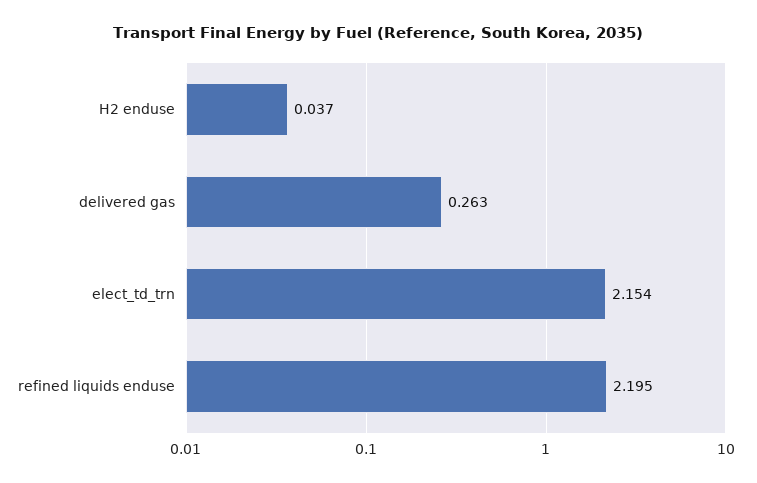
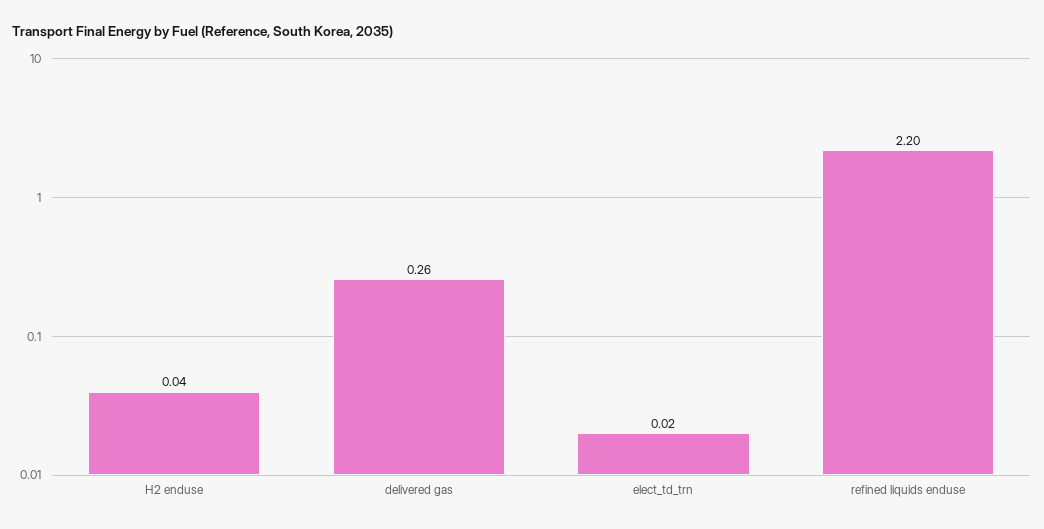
  {
    "H2 enduse": 0.037,
    "delivered gas": 0.263,
-   "elect_td_trn": 2.154,
+   "elect_td_trn": 0.02,
    "refined liquids enduse": 2.195
  }

